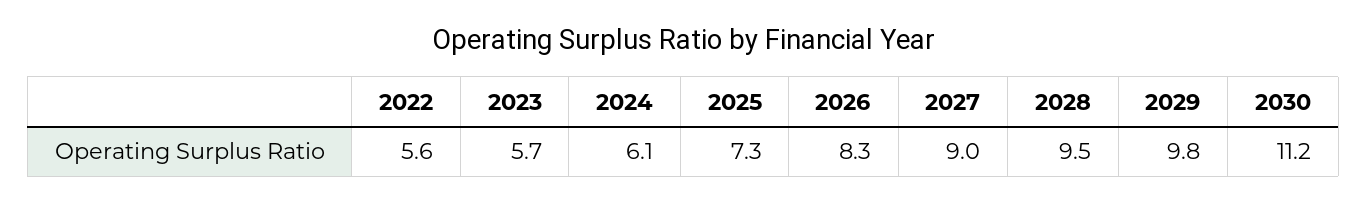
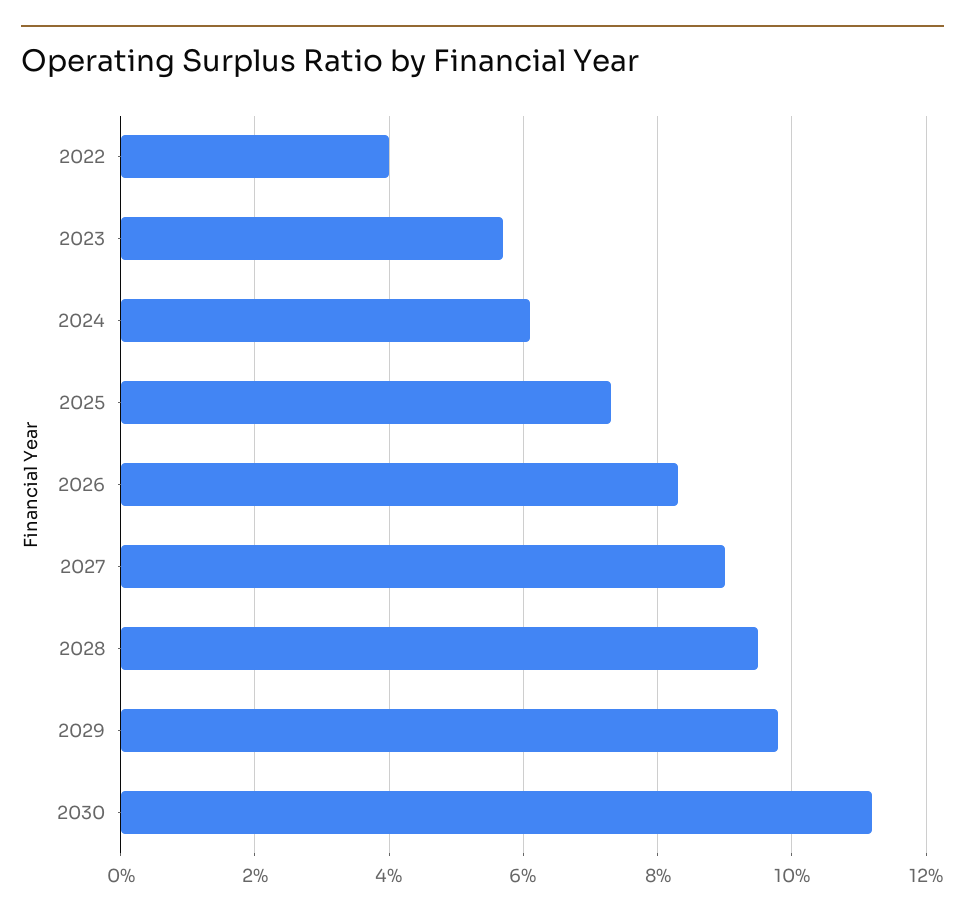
  {
-   "2022": 5.6,
+   "2022": 4,
    "2023": 5.7,
    "2024": 6.1,
    "2025": 7.3,
    "2026": 8.3,
    "2027": 9,
    "2028": 9.5,
    "2029": 9.8,
    "2030": 11.2
  }

